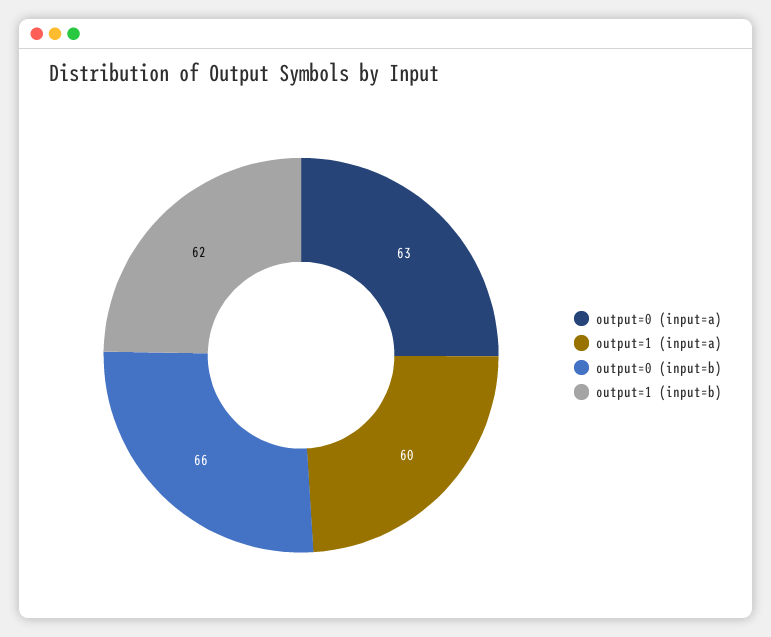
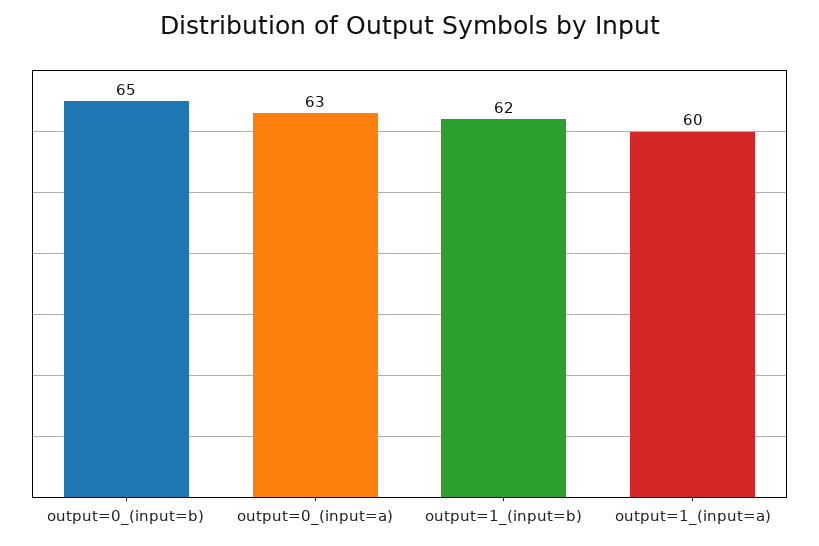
  {
    "output=0 (input=a)": 63,
    "output=1 (input=a)": 60,
-   "output=0 (input=b)": 66,
+   "output=0 (input=b)": 65,
    "output=1 (input=b)": 62
  }

